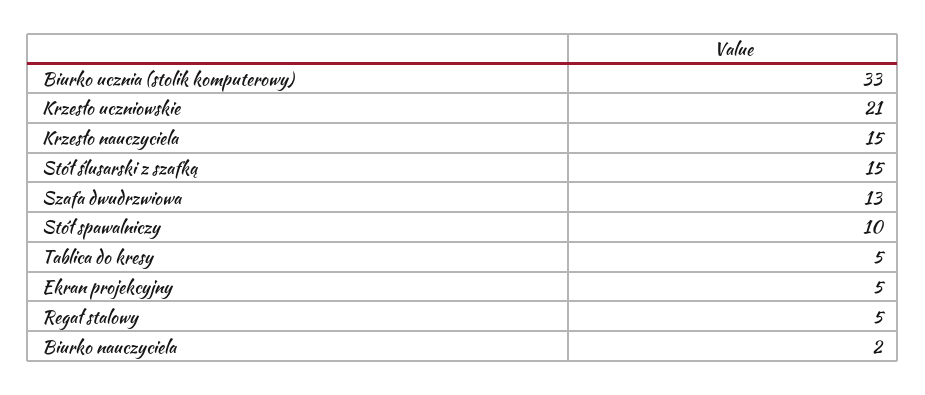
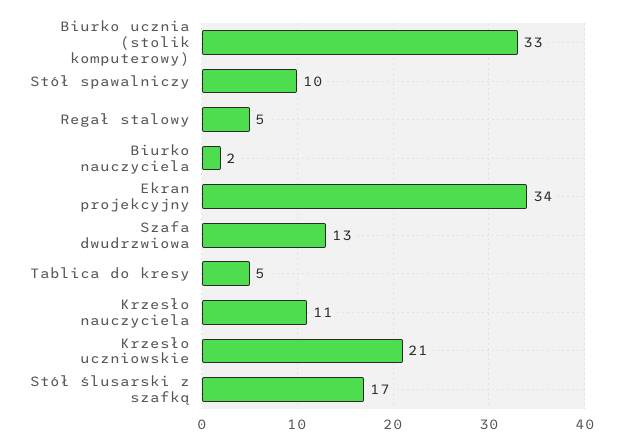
  {
    "Biurko ucznia (stolik komputerowy)": 33,
    "Krzesło uczniowskie": 21,
-   "Krzesło nauczyciela": 15,
+   "Krzesło nauczyciela": 11,
-   "Stół ślusarski z szafką": 15,
+   "Stół ślusarski z szafką": 17,
    "Szafa dwudrzwiowa": 13,
    "Stół spawalniczy": 10,
    "Tablica do kresy": 5,
-   "Ekran projekcyjny": 5,
+   "Ekran projekcyjny": 34,
    "Regał stalowy": 5,
    "Biurko nauczyciela": 2
  }

